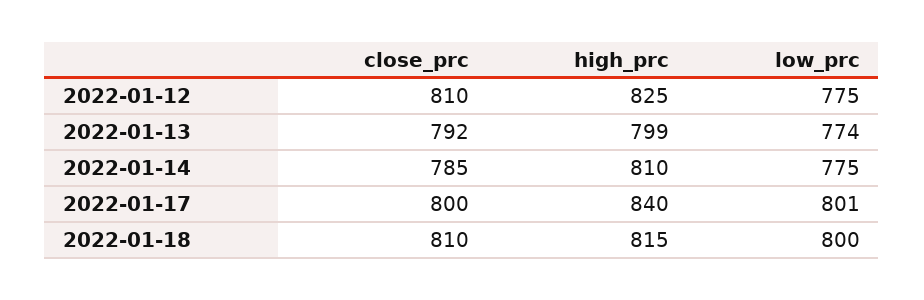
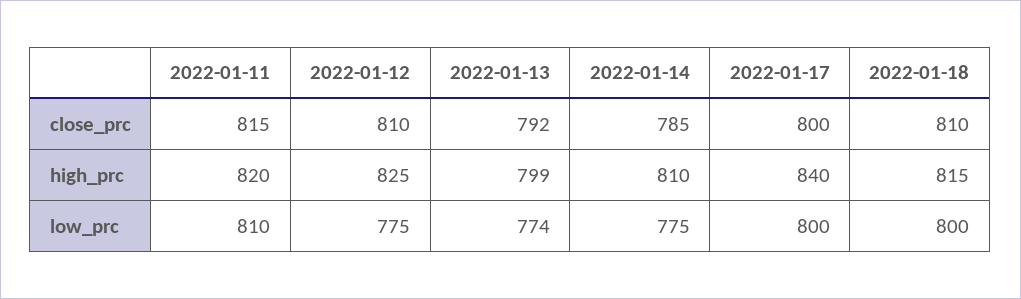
  {
    "close_prc": {
      "2022-01-12": 810,
      "2022-01-13": 792,
      "2022-01-14": 785,
      "2022-01-17": 800,
-     "2022-01-18": 810
+     "2022-01-18": 810,
+     "2022-01-11": 815
    },
    "high_prc": {
      "2022-01-12": 825,
      "2022-01-13": 799,
      "2022-01-14": 810,
      "2022-01-17": 840,
-     "2022-01-18": 815
+     "2022-01-18": 815,
+     "2022-01-11": 820
    },
    "low_prc": {
      "2022-01-12": 775,
      "2022-01-13": 774,
      "2022-01-14": 775,
-     "2022-01-17": 801,
+     "2022-01-17": 800,
-     "2022-01-18": 800
+     "2022-01-18": 800,
+     "2022-01-11": 810
    }
  }

